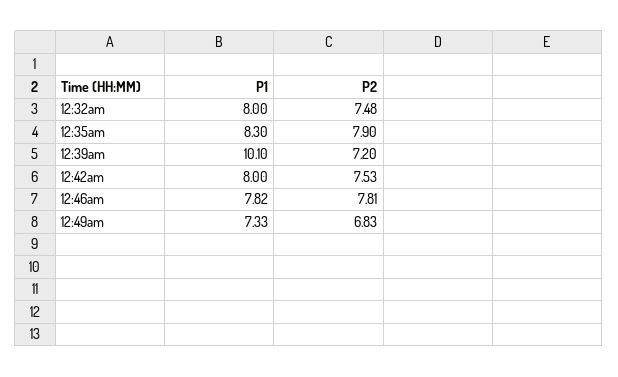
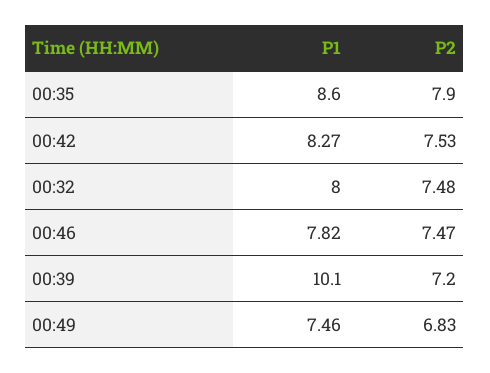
  {
    "P1": {
      "12:32am": 8,
-     "12:35am": 8.3,
+     "12:35am": 8.6,
      "12:39am": 10.1,
-     "12:42am": 8,
+     "12:42am": 8.27,
      "12:46am": 7.82,
-     "12:49am": 7.33
+     "12:49am": 7.46
    },
    "P2": {
      "12:32am": 7.48,
      "12:35am": 7.9,
      "12:39am": 7.2,
      "12:42am": 7.53,
-     "12:46am": 7.81,
+     "12:46am": 7.47,
      "12:49am": 6.83
    }
  }

